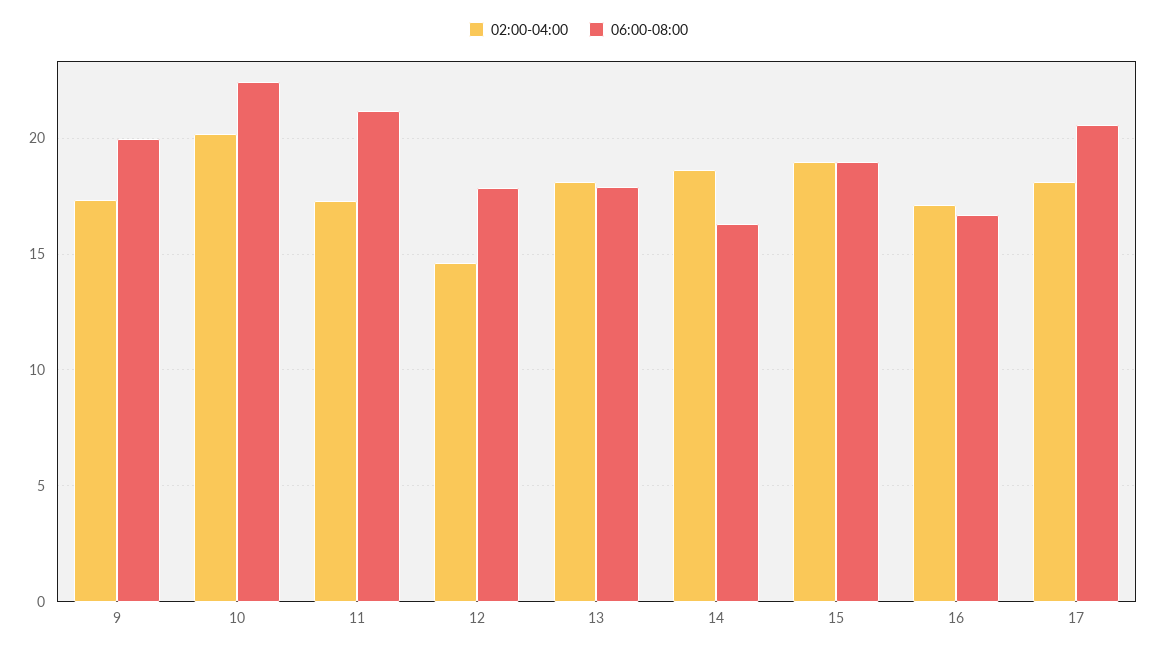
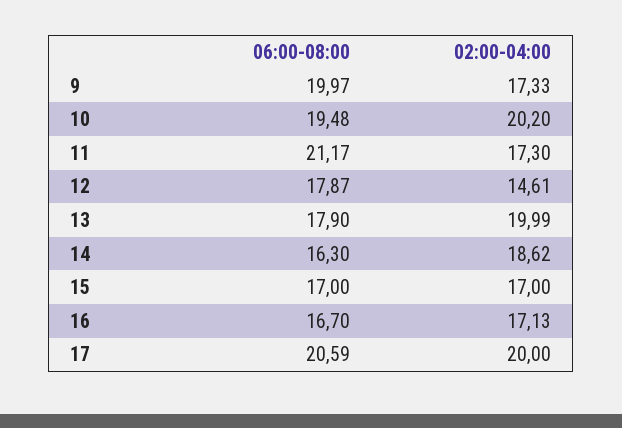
  {
    "02:00-04:00": {
      "9": 17.33,
      "10": 20.2,
      "11": 17.3,
      "12": 14.61,
-     "13": 18,
+     "13": 19.99,
      "14": 18.62,
-     "15": 19,
+     "15": 17,
      "16": 17.13,
-     "17": 18
+     "17": 20
    },
    "06:00-08:00": {
      "9": 19.97,
-     "10": 22.5,
+     "10": 19.48,
      "11": 21.17,
      "12": 17.87,
      "13": 17.9,
      "14": 16.3,
-     "15": 19,
+     "15": 17,
      "16": 16.7,
      "17": 20.59
    }
  }

